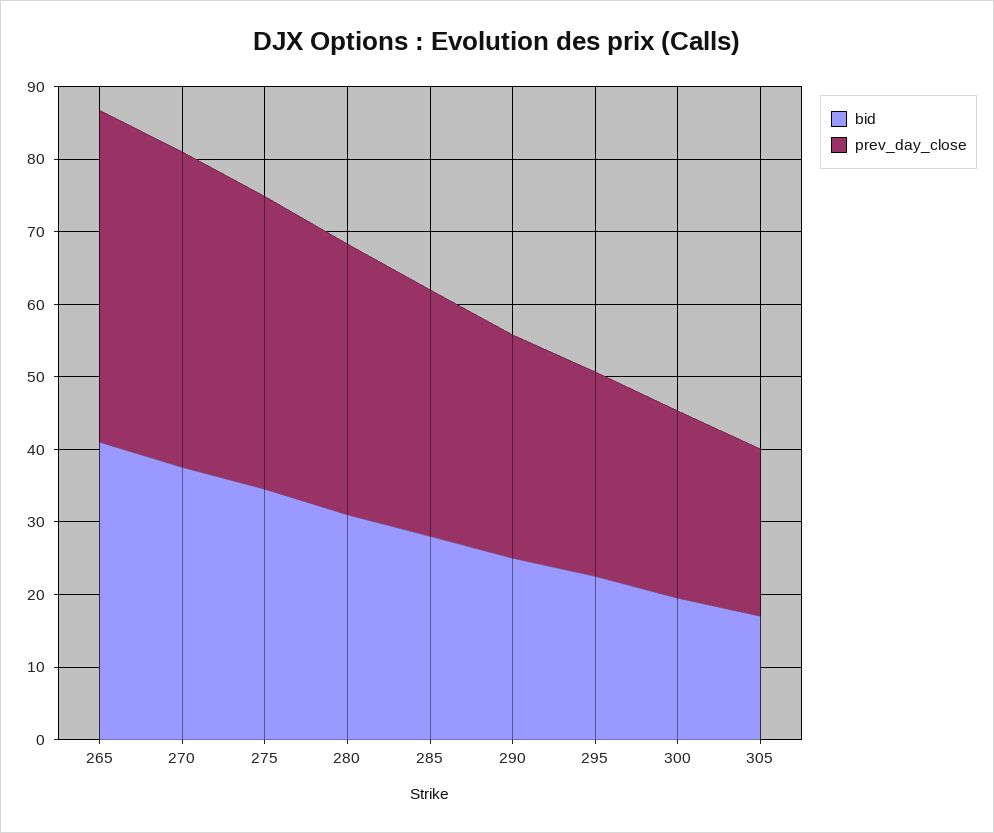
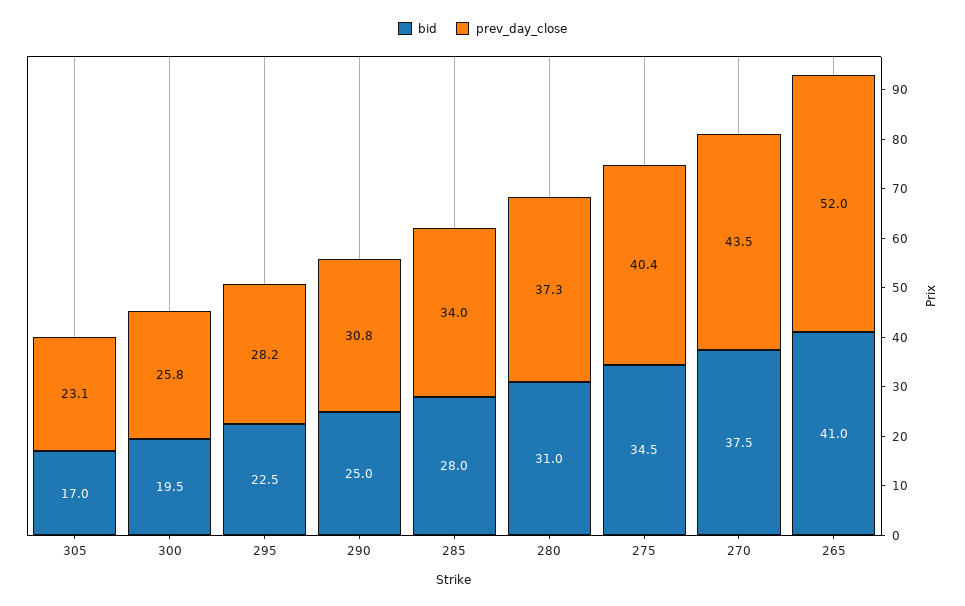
  {
    "bid": {
      "265": 41,
      "270": 37.5,
      "275": 34.5,
      "280": 31,
      "285": 28,
      "290": 25,
      "295": 22.5,
      "300": 19.5,
      "305": 17
    },
    "prev_day_close": {
-     "265": 46,
+     "265": 52,
      "270": 43.5,
      "275": 40.4,
      "280": 37.3,
      "285": 34,
      "290": 30.8,
      "295": 28.2,
      "300": 25.8,
      "305": 23.1
    }
  }

